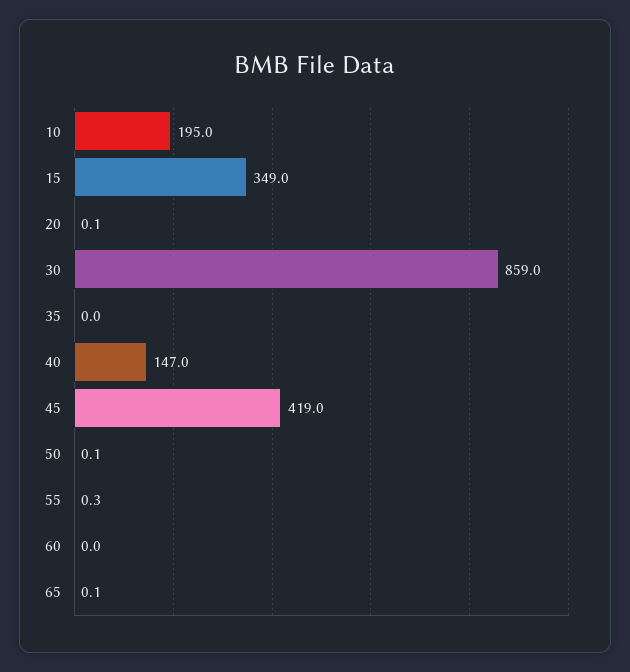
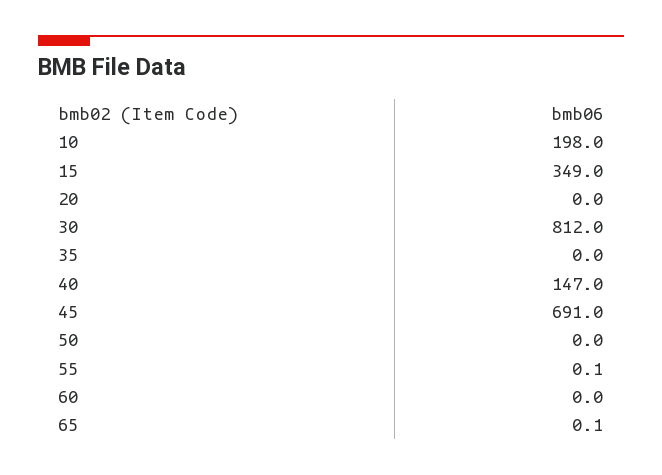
  {
-   "10": 195,
+   "10": 198,
    "15": 349,
-   "20": 0.1,
+   "20": 0,
-   "30": 859,
+   "30": 812,
    "35": 0,
    "40": 147,
-   "45": 419,
+   "45": 691,
-   "50": 0.1,
+   "50": 0,
-   "55": 0.3,
+   "55": 0.1,
    "60": 0,
    "65": 0.1
  }

